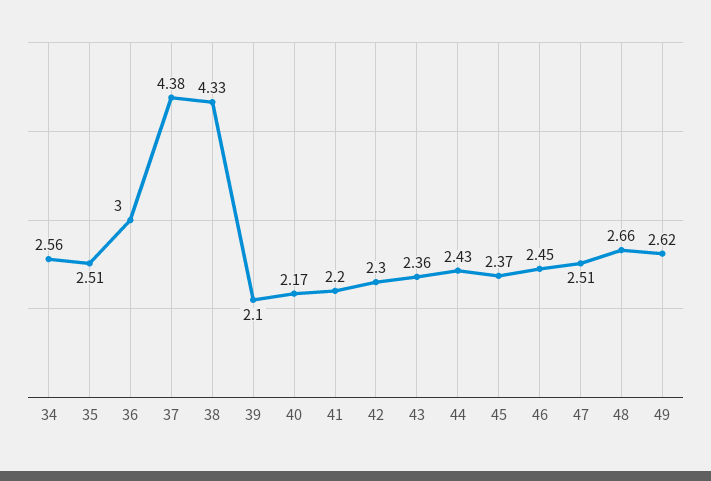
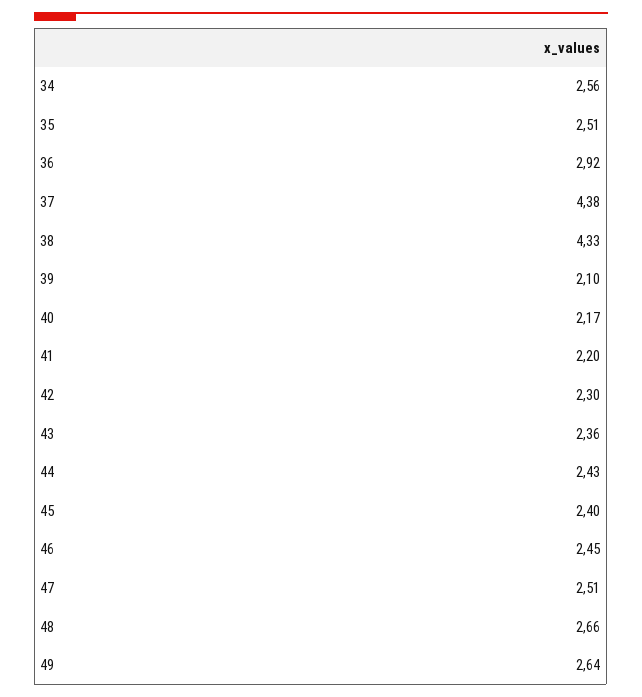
  {
    "34": 2.56,
    "35": 2.51,
-   "36": 3,
+   "36": 2.92,
    "37": 4.38,
    "38": 4.33,
    "39": 2.1,
    "40": 2.17,
    "41": 2.2,
    "42": 2.3,
    "43": 2.36,
    "44": 2.43,
-   "45": 2.37,
+   "45": 2.4,
    "46": 2.45,
    "47": 2.51,
    "48": 2.66,
-   "49": 2.62
+   "49": 2.64
  }

